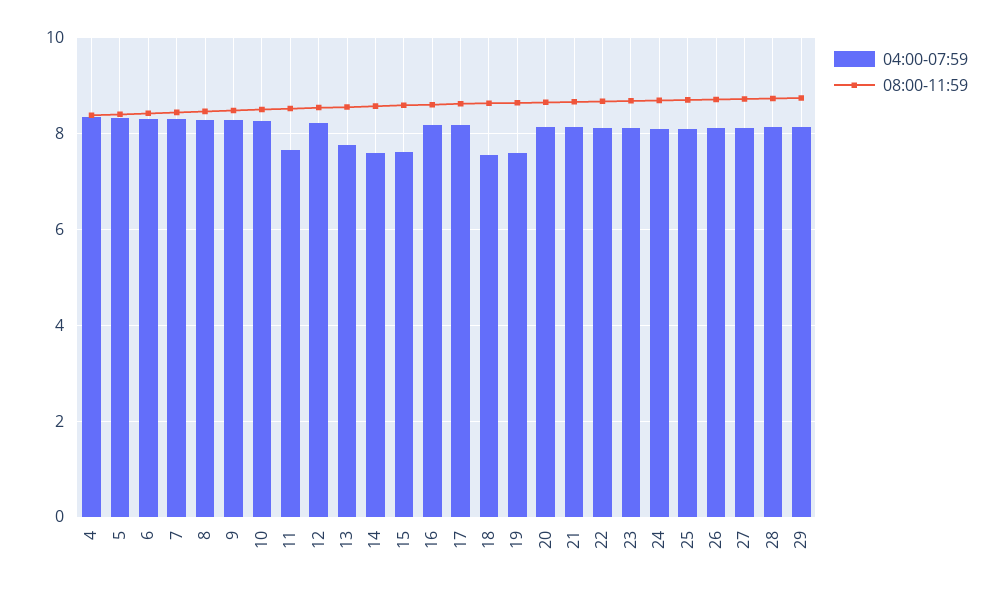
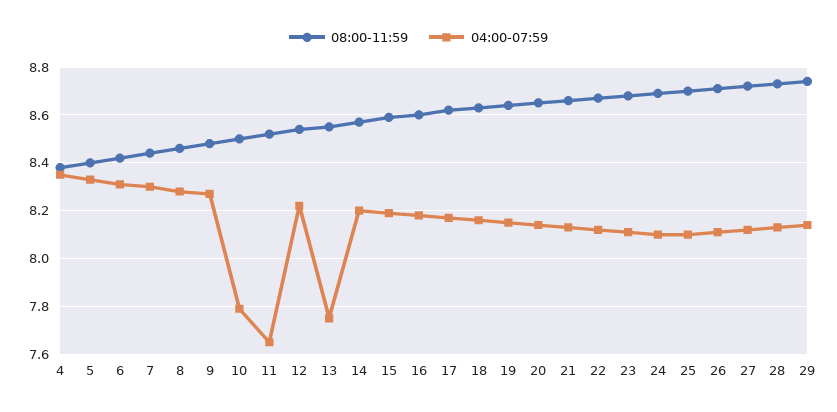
  {
    "04:00-07:59": {
      "4": 8.35,
      "5": 8.35,
      "6": 8.3,
      "7": 8.3,
      "8": 8.3,
      "9": 8.25,
-     "10": 8.2,
+     "10": 7.8,
      "11": 7.65,
      "12": 8.2,
      "13": 7.75,
-     "14": 7.6,
+     "14": 8.2,
-     "15": 7.6,
+     "15": 8.2,
      "16": 8.2,
      "17": 8.15,
-     "18": 7.6,
+     "18": 8.15,
-     "19": 7.6,
+     "19": 8.15,
      "20": 8.15,
      "21": 8.15,
      "22": 8.1,
      "23": 8.1,
      "24": 8.1,
      "25": 8.1,
      "26": 8.1,
      "27": 8.1,
      "28": 8.15,
      "29": 8.15
    },
    "08:00-11:59": {
      "4": 8.4,
      "5": 8.4,
      "6": 8.4,
      "7": 8.45,
      "8": 8.45,
      "9": 8.5,
      "10": 8.5,
      "11": 8.5,
      "12": 8.55,
      "13": 8.55,
      "14": 8.55,
      "15": 8.6,
      "16": 8.6,
      "17": 8.6,
      "18": 8.65,
      "19": 8.65,
      "20": 8.65,
      "21": 8.65,
      "22": 8.65,
      "23": 8.7,
      "24": 8.7,
      "25": 8.7,
      "26": 8.7,
      "27": 8.7,
      "28": 8.75,
      "29": 8.75
    }
  }

